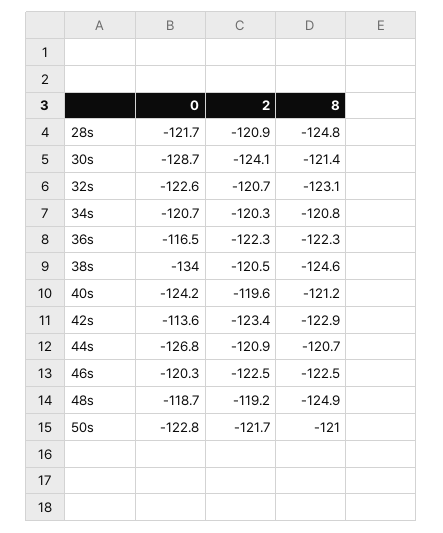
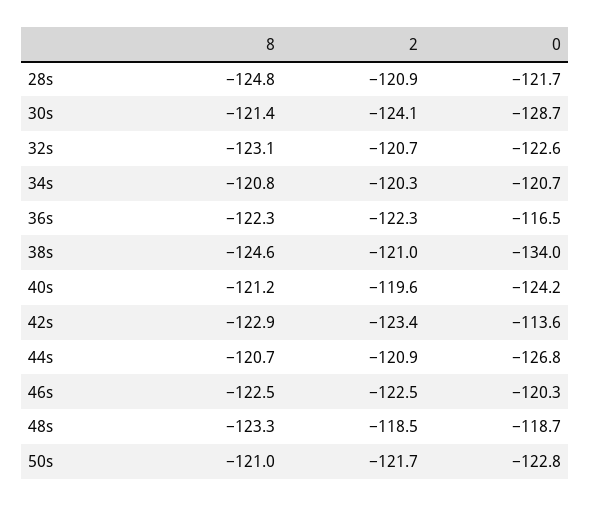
  {
    "0": {
      "28s": -121.7,
      "30s": -128.7,
      "32s": -122.6,
      "34s": -120.7,
      "36s": -116.5,
      "38s": -134,
      "40s": -124.2,
      "42s": -113.6,
      "44s": -126.8,
      "46s": -120.3,
      "48s": -118.7,
      "50s": -122.8
    },
    "2": {
      "28s": -120.9,
      "30s": -124.1,
      "32s": -120.7,
      "34s": -120.3,
      "36s": -122.3,
-     "38s": -120.5,
+     "38s": -121,
      "40s": -119.6,
      "42s": -123.4,
      "44s": -120.9,
      "46s": -122.5,
-     "48s": -119.2,
+     "48s": -118.5,
      "50s": -121.7
    },
    "8": {
      "28s": -124.8,
      "30s": -121.4,
      "32s": -123.1,
      "34s": -120.8,
      "36s": -122.3,
      "38s": -124.6,
      "40s": -121.2,
      "42s": -122.9,
      "44s": -120.7,
      "46s": -122.5,
-     "48s": -124.9,
+     "48s": -123.3,
      "50s": -121
    }
  }

